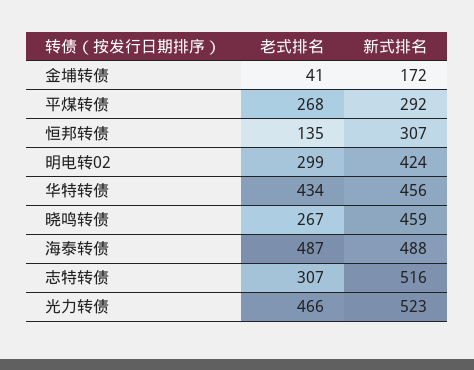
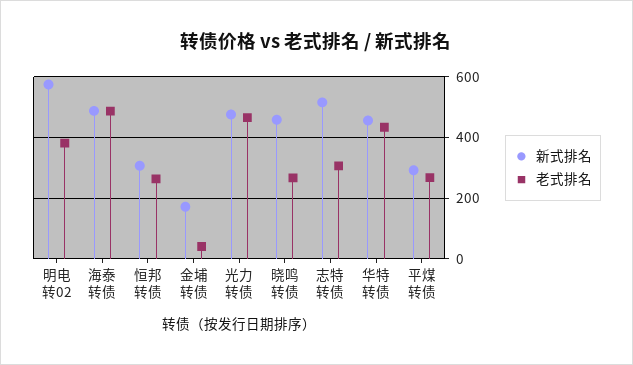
  {
    "老式排名": {
      "金埔转债": 41,
      "平煤转债": 268,
-     "恒邦转债": 135,
+     "恒邦转债": 260,
-     "明电转02": 299,
+     "明电转02": 380,
      "华特转债": 434,
      "晓鸣转债": 267,
      "海泰转债": 487,
      "志特转债": 307,
      "光力转债": 466
    },
    "新式排名": {
      "金埔转债": 172,
      "平煤转债": 292,
      "恒邦转债": 307,
-     "明电转02": 424,
+     "明电转02": 580,
      "华特转债": 456,
      "晓鸣转债": 459,
      "海泰转债": 488,
      "志特转债": 516,
-     "光力转债": 523
+     "光力转债": 480
    }
  }

